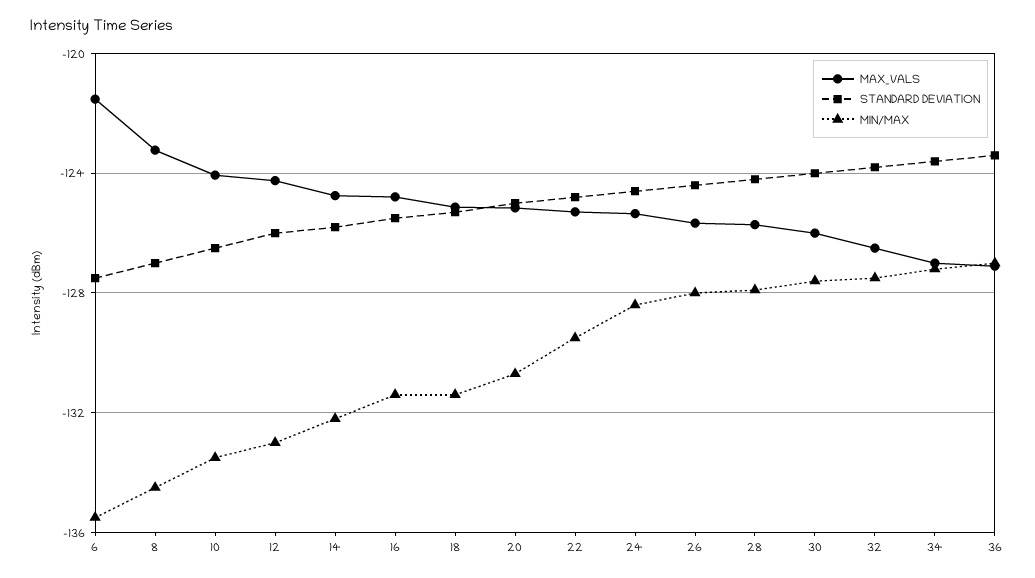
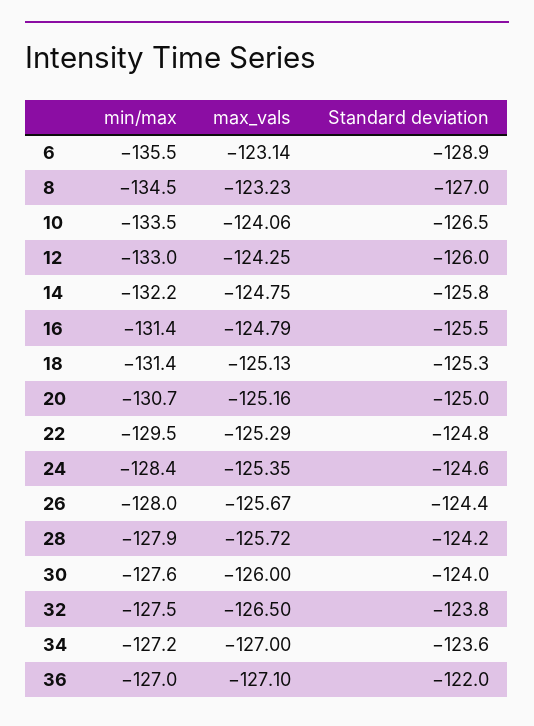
  {
    "MAX_VALS": {
-     "6": -121.5,
+     "6": -123.14,
      "8": -123.23,
      "10": -124.06,
      "12": -124.25,
      "14": -124.75,
      "16": -124.79,
      "18": -125.13,
      "20": -125.16,
      "22": -125.29,
      "24": -125.35,
      "26": -125.67,
      "28": -125.72,
      "30": -126,
      "32": -126.5,
      "34": -127,
      "36": -127.1
    },
    "STANDARD DEVIATION": {
-     "6": -127.5,
+     "6": -128.9,
      "8": -127,
      "10": -126.5,
      "12": -126,
      "14": -125.8,
      "16": -125.5,
      "18": -125.3,
      "20": -125,
      "22": -124.8,
      "24": -124.6,
      "26": -124.4,
      "28": -124.2,
      "30": -124,
      "32": -123.8,
      "34": -123.6,
-     "36": -123.5
+     "36": -122
    },
    "MIN/MAX": {
      "6": -135.5,
      "8": -134.5,
      "10": -133.5,
      "12": -133,
      "14": -132.2,
      "16": -131.4,
      "18": -131.4,
      "20": -130.7,
      "22": -129.5,
      "24": -128.4,
      "26": -128,
      "28": -127.9,
      "30": -127.6,
      "32": -127.5,
      "34": -127.2,
      "36": -127
    }
  }

